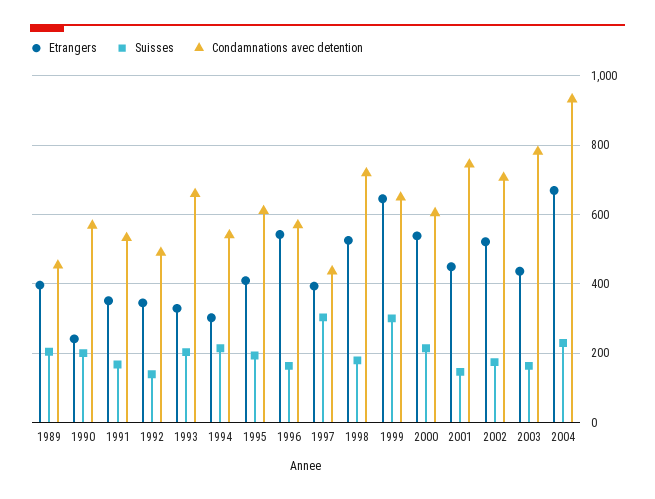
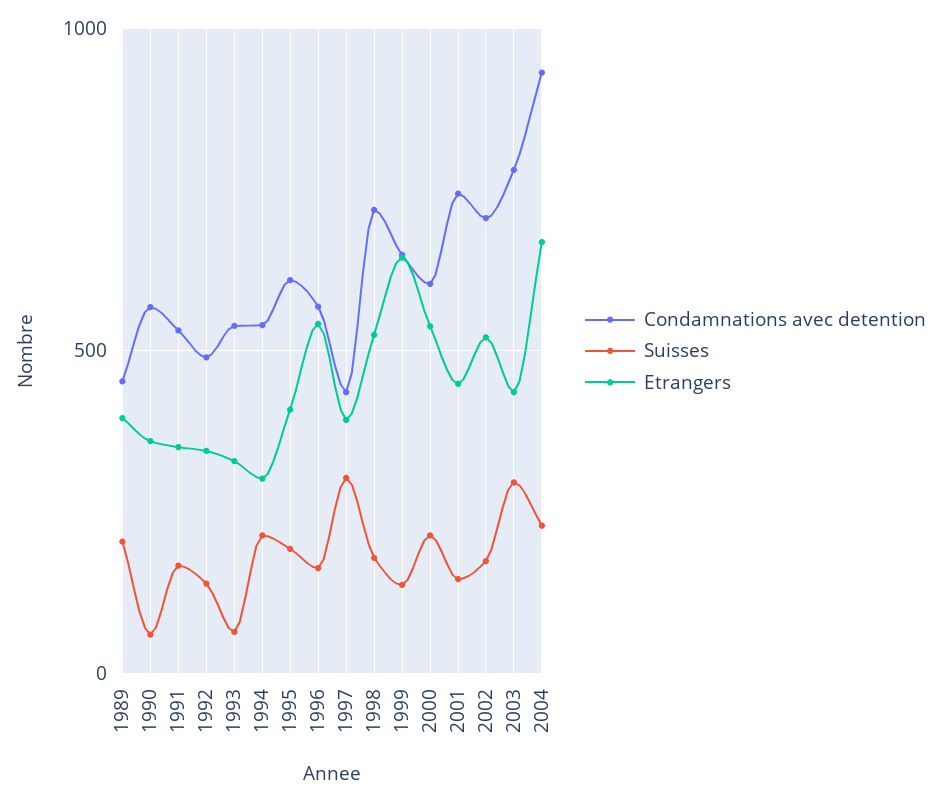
  {
    "Etrangers": {
      "1989": 400,
-     "1990": 240,
+     "1990": 350,
      "1991": 360,
      "1992": 340,
      "1993": 320,
      "1994": 300,
      "1995": 400,
      "1996": 540,
      "1997": 400,
      "1998": 520,
      "1999": 640,
      "2000": 540,
      "2001": 440,
      "2002": 520,
      "2003": 440,
      "2004": 660
    },
    "Suisses": {
      "1989": 200,
-     "1990": 200,
+     "1990": 50,
      "1991": 160,
      "1992": 140,
-     "1993": 200,
+     "1993": 50,
      "1994": 220,
      "1995": 200,
      "1996": 160,
      "1997": 300,
      "1998": 180,
-     "1999": 300,
+     "1999": 150,
      "2000": 220,
      "2001": 140,
      "2002": 180,
-     "2003": 160,
+     "2003": 300,
      "2004": 220
    },
    "Condamnations avec detention": {
      "1989": 460,
      "1990": 560,
      "1991": 540,
      "1992": 500,
-     "1993": 660,
+     "1993": 550,
      "1994": 540,
      "1995": 620,
      "1996": 560,
      "1997": 440,
      "1998": 720,
      "1999": 640,
      "2000": 600,
      "2001": 740,
      "2002": 700,
      "2003": 780,
      "2004": 940
    }
  }

